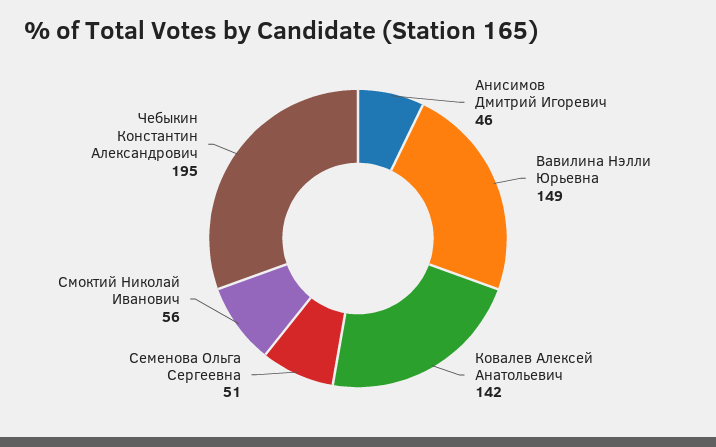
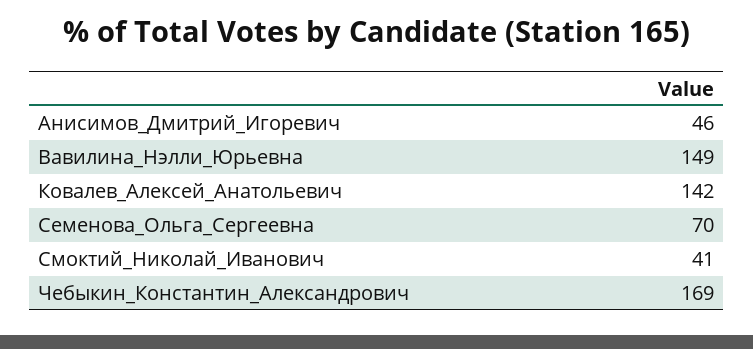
  {
    "Анисимов Дмитрий Игоревич": 46,
    "Вавилина Нэлли Юрьевна": 149,
    "Ковалев Алексей Анатольевич": 142,
-   "Семенова Ольга Сергеевна": 51,
+   "Семенова Ольга Сергеевна": 70,
-   "Смоктий Николай Иванович": 56,
+   "Смоктий Николай Иванович": 41,
-   "Чебыкин Константин Александрович": 195
+   "Чебыкин Константин Александрович": 169
  }

